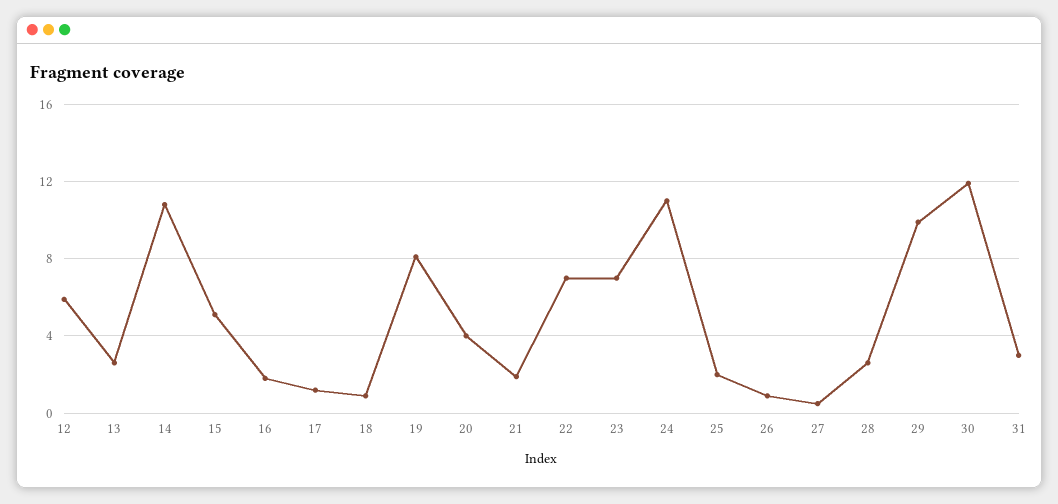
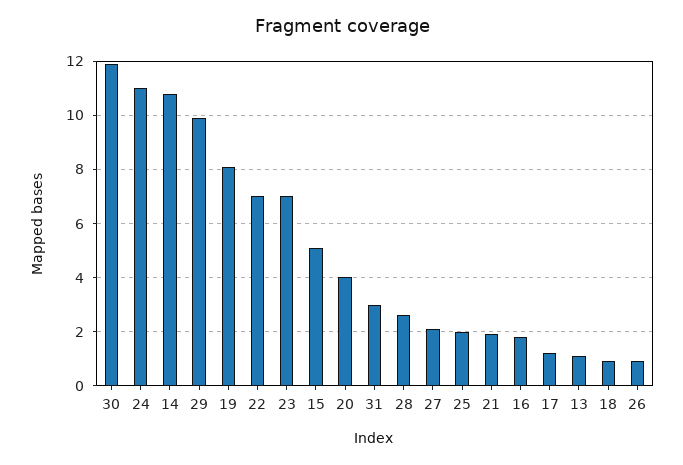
  {
-   "12": 6,
-   "13": 2.5,
+   "13": 1,
    "14": 11,
    "15": 5,
    "16": 2,
    "17": 1,
    "18": 1,
    "19": 8,
    "20": 4,
    "21": 2,
    "22": 7,
    "23": 7,
    "24": 11,
    "25": 2,
    "26": 1,
-   "27": 0.5,
+   "27": 2,
    "28": 2.5,
    "29": 10,
    "30": 12,
    "31": 3
  }

